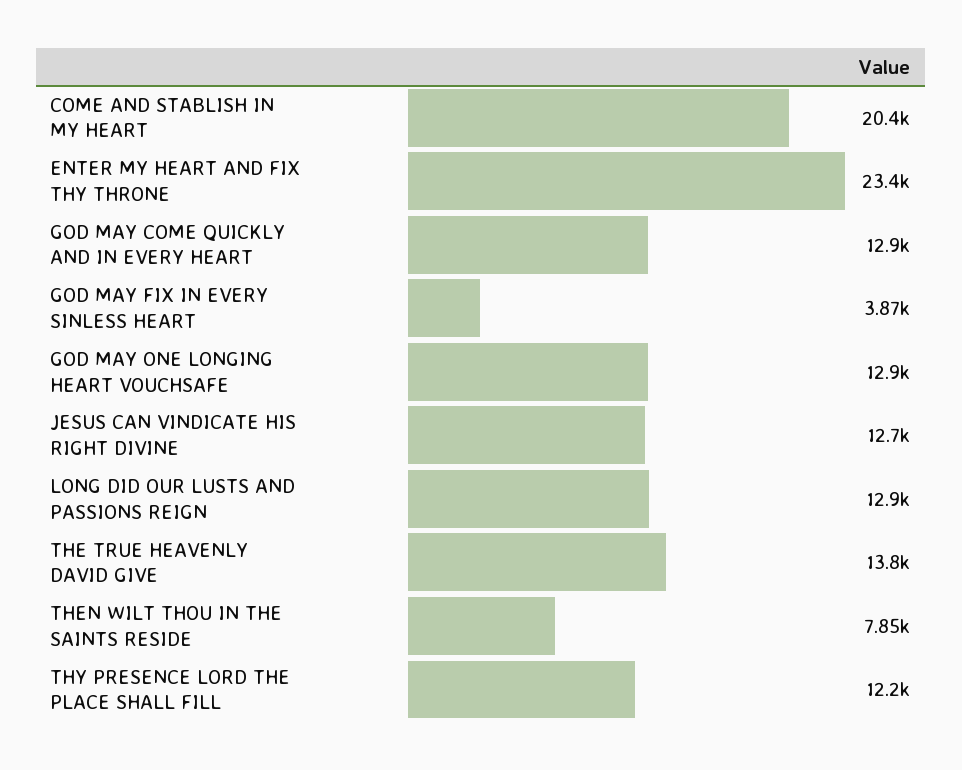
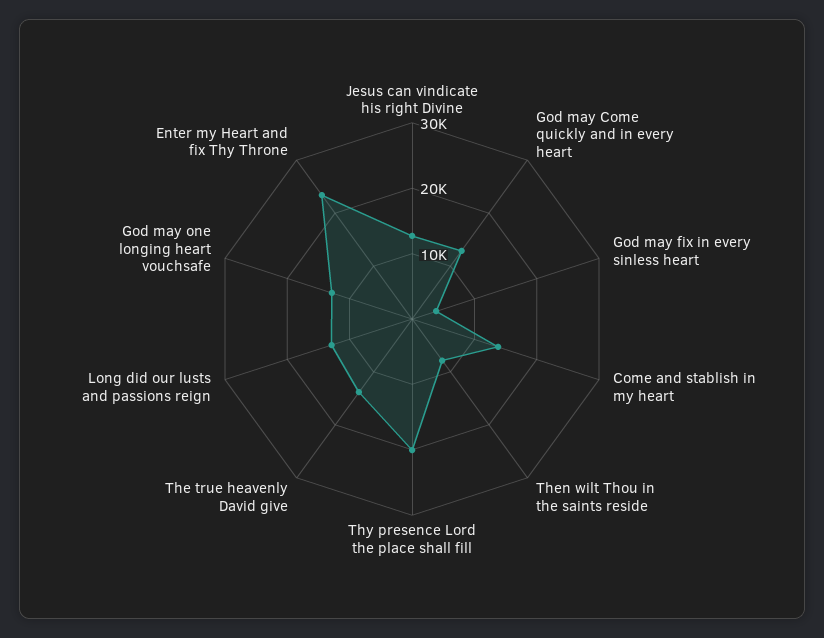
  {
-   "COME AND STABLISH IN MY HEART": 20400,
+   "COME AND STABLISH IN MY HEART": 14000,
    "ENTER MY HEART AND FIX THY THRONE": 23400,
    "GOD MAY COME QUICKLY AND IN EVERY HEART": 12900,
    "GOD MAY FIX IN EVERY SINLESS HEART": 3870,
    "GOD MAY ONE LONGING HEART VOUCHSAFE": 12900,
    "JESUS CAN VINDICATE HIS RIGHT DIVINE": 12700,
    "LONG DID OUR LUSTS AND PASSIONS REIGN": 12900,
    "THE TRUE HEAVENLY DAVID GIVE": 13800,
    "THEN WILT THOU IN THE SAINTS RESIDE": 7850,
-   "THY PRESENCE LORD THE PLACE SHALL FILL": 12200
+   "THY PRESENCE LORD THE PLACE SHALL FILL": 20000
  }

